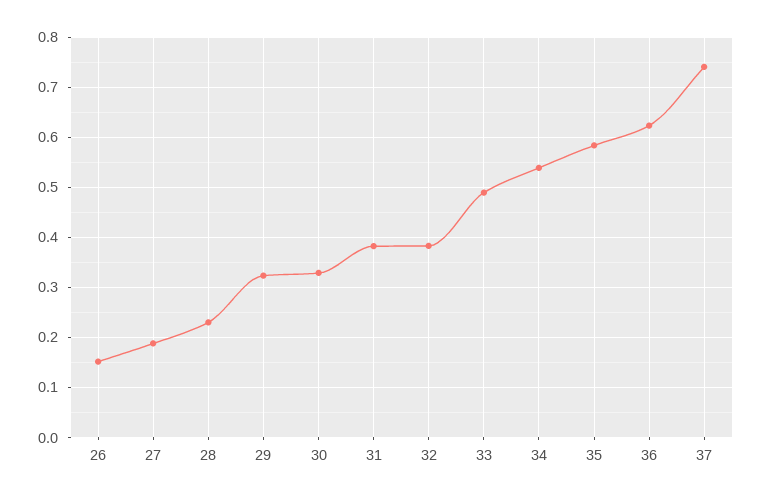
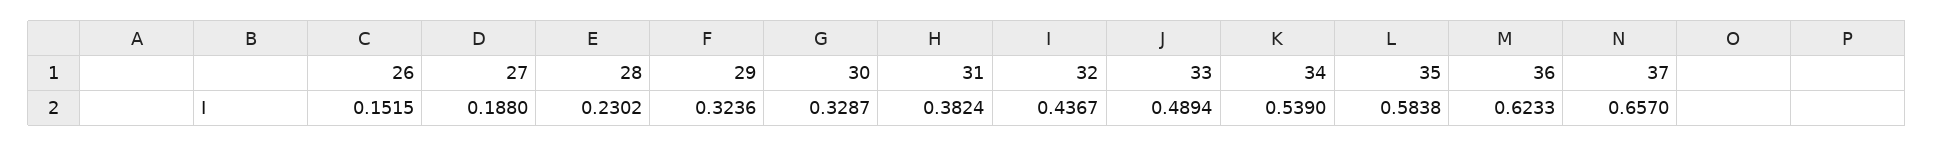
  {
    "26": 0.1515,
    "27": 0.188,
    "28": 0.2302,
    "29": 0.3236,
    "30": 0.3287,
    "31": 0.3824,
-   "32": 0.38,
+   "32": 0.4367,
    "33": 0.4894,
    "34": 0.539,
    "35": 0.5838,
    "36": 0.6233,
-   "37": 0.74
+   "37": 0.657
  }

